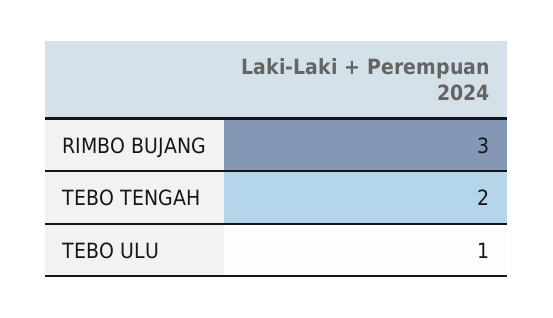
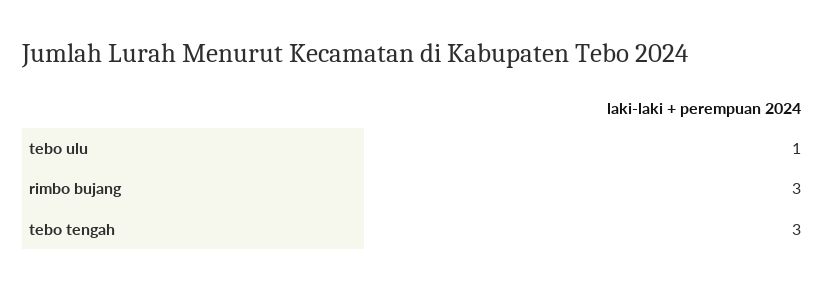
  {
    "RIMBO BUJANG": 3,
-   "TEBO TENGAH": 2,
+   "TEBO TENGAH": 3,
    "TEBO ULU": 1
  }

